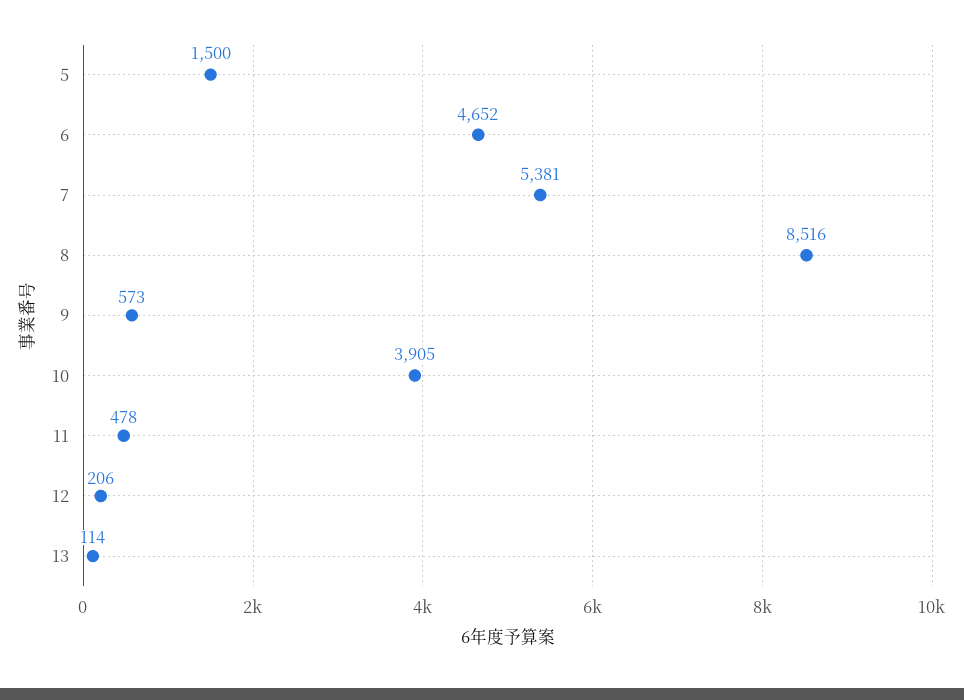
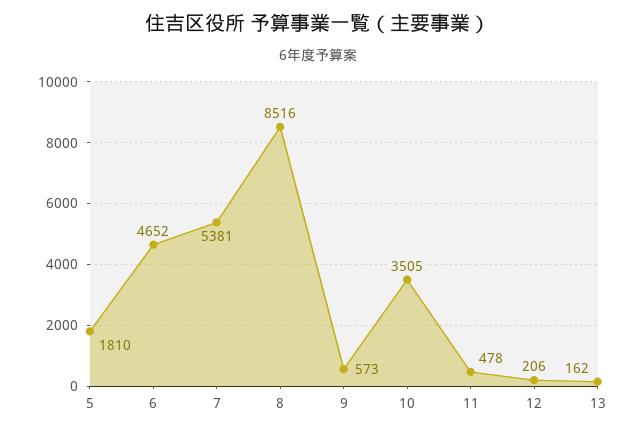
  {
-   "5": 1500,
+   "5": 1810,
    "6": 4652,
    "7": 5381,
    "8": 8516,
    "9": 573,
-   "10": 3905,
+   "10": 3505,
    "11": 478,
    "12": 206,
-   "13": 114
+   "13": 162
  }

